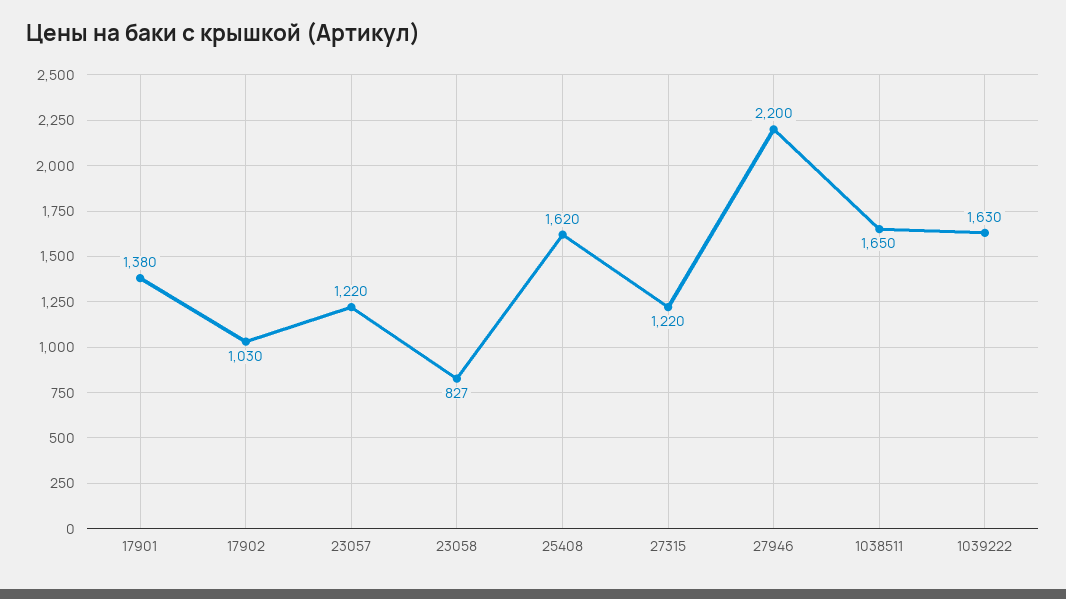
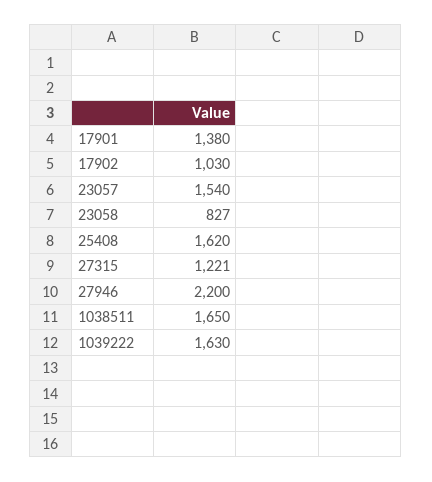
  {
    "17901": 1380,
    "17902": 1030,
-   "23057": 1220,
+   "23057": 1540,
    "23058": 827,
    "25408": 1620,
-   "27315": 1220,
+   "27315": 1221,
    "27946": 2200,
    "1038511": 1650,
    "1039222": 1630
  }

